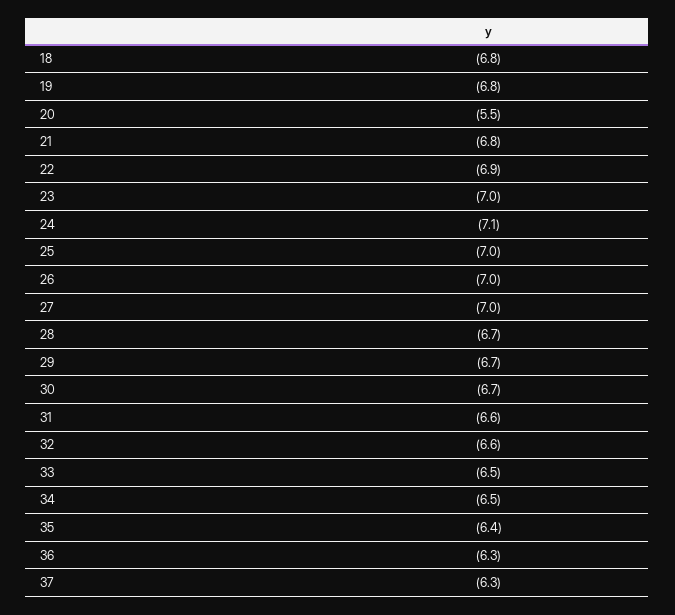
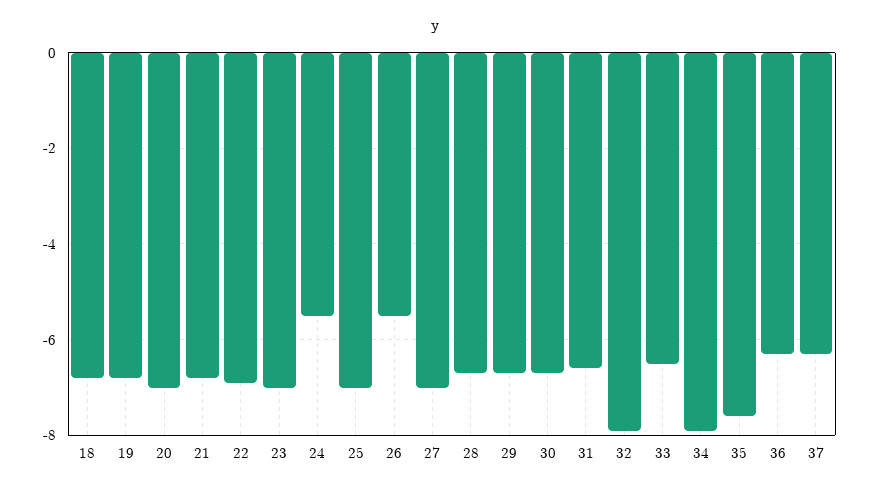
  {
    "18": -6.8,
    "19": -6.8,
-   "20": -5.5,
+   "20": -7,
    "21": -6.8,
    "22": -6.9,
    "23": -7,
-   "24": -7.1,
+   "24": -5.5,
    "25": -7,
-   "26": -7,
+   "26": -5.5,
    "27": -7,
    "28": -6.7,
    "29": -6.7,
    "30": -6.7,
    "31": -6.6,
-   "32": -6.6,
+   "32": -8,
    "33": -6.5,
-   "34": -6.5,
+   "34": -8,
-   "35": -6.4,
+   "35": -7.5,
    "36": -6.3,
    "37": -6.3
  }

